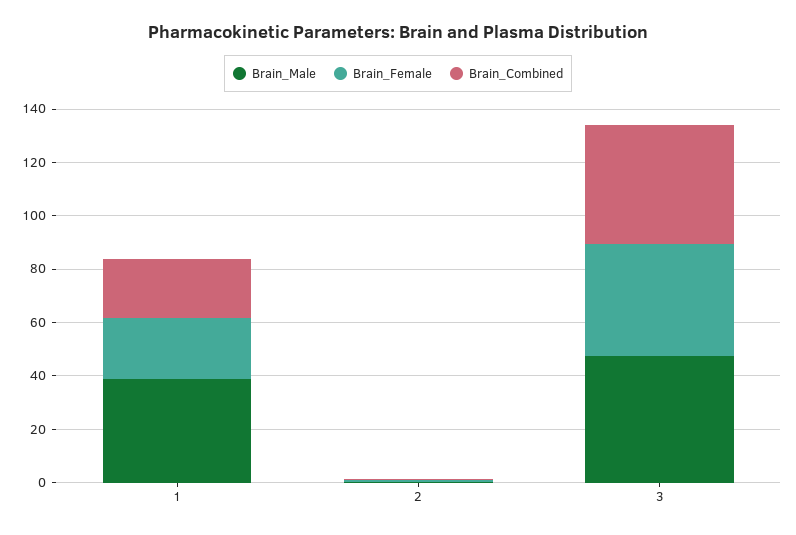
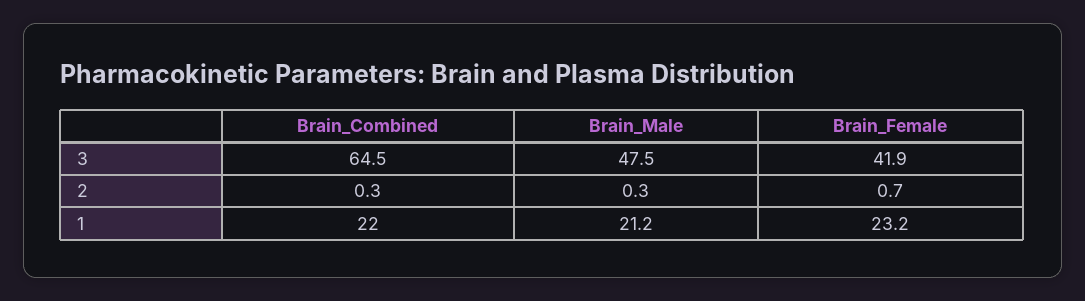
  {
    "Brain_Male": {
-     "1": 40,
+     "1": 21.2,
      "2": 0.3,
      "3": 47.5
    },
    "Brain_Female": {
      "1": 23.2,
      "2": 0.7,
      "3": 41.9
    },
    "Brain_Combined": {
      "1": 22,
      "2": 0.3,
-     "3": 45
+     "3": 64.5
    }
  }

